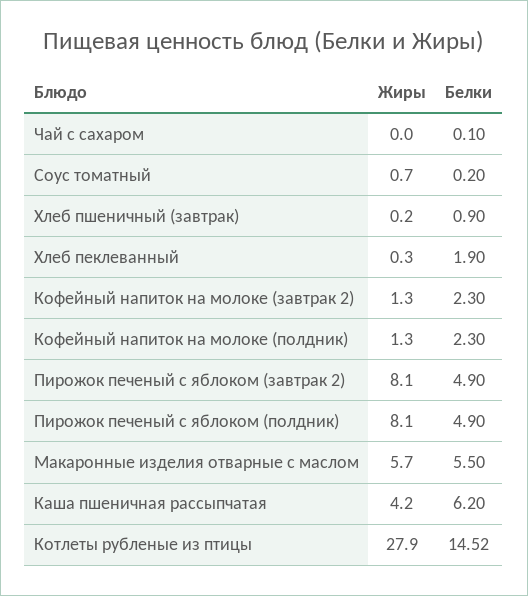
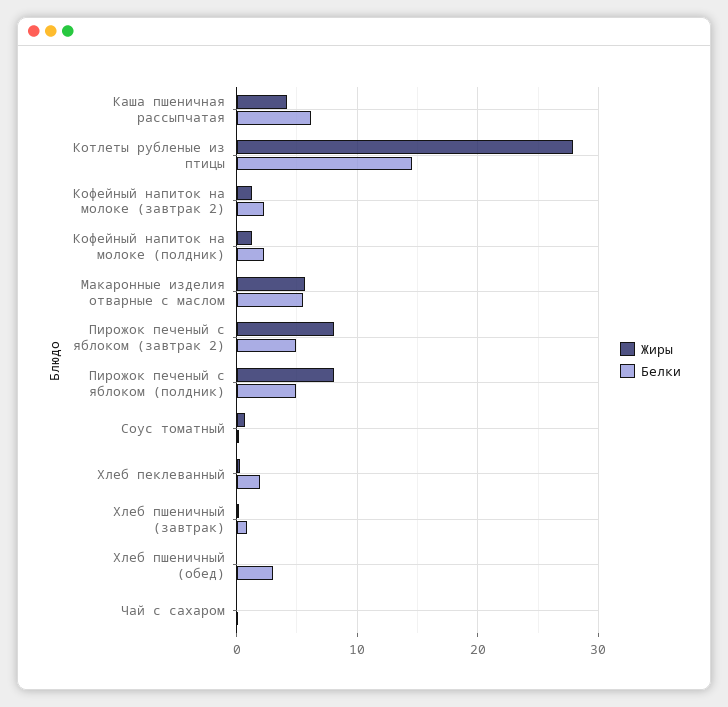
  {
    "Жиры": {
      "Чай с сахаром": 0,
      "Соус томатный": 0.7,
      "Хлеб пшеничный (завтрак)": 0.2,
      "Хлеб пеклеванный": 0.3,
      "Кофейный напиток на молоке (завтрак 2)": 1.3,
      "Кофейный напиток на молоке (полдник)": 1.3,
      "Пирожок печеный с яблоком (завтрак 2)": 8.1,
      "Пирожок печеный с яблоком (полдник)": 8.1,
      "Макаронные изделия отварные с маслом": 5.7,
      "Каша пшеничная рассыпчатая": 4.2,
-     "Котлеты рубленые из птицы": 27.9
+     "Котлеты рубленые из птицы": 27.9,
+     "Хлеб пшеничный (обед)": 0
    },
    "Белки": {
      "Чай с сахаром": 0.1,
      "Соус томатный": 0.2,
      "Хлеб пшеничный (завтрак)": 0.9,
      "Хлеб пеклеванный": 1.9,
      "Кофейный напиток на молоке (завтрак 2)": 2.3,
      "Кофейный напиток на молоке (полдник)": 2.3,
      "Пирожок печеный с яблоком (завтрак 2)": 4.9,
      "Пирожок печеный с яблоком (полдник)": 4.9,
      "Макаронные изделия отварные с маслом": 5.5,
      "Каша пшеничная рассыпчатая": 6.2,
-     "Котлеты рубленые из птицы": 14.52
+     "Котлеты рубленые из птицы": 14.52,
+     "Хлеб пшеничный (обед)": 3
    }
  }

